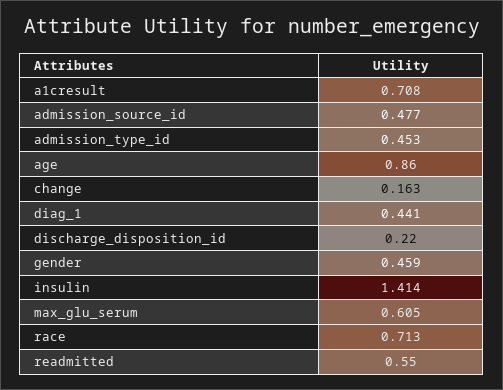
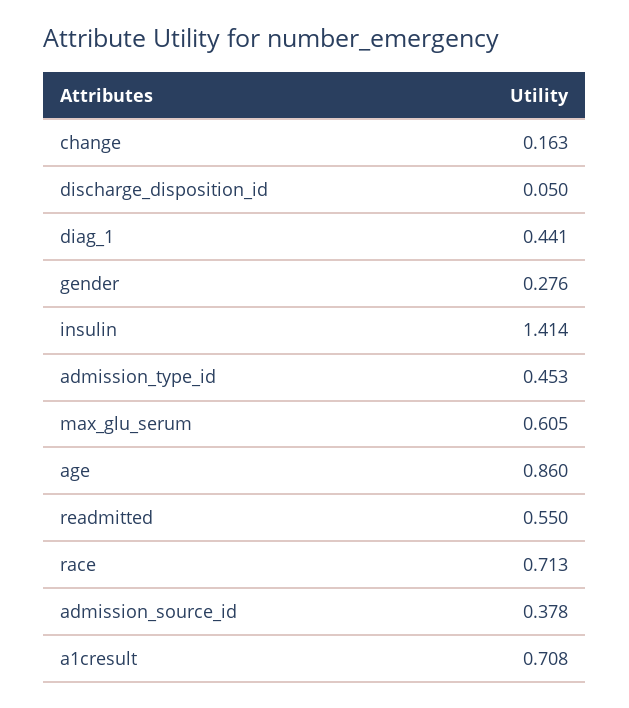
  {
    "a1cresult": 0.708,
-   "admission_source_id": 0.477,
+   "admission_source_id": 0.378,
    "admission_type_id": 0.453,
    "age": 0.86,
    "change": 0.163,
    "diag_1": 0.441,
-   "discharge_disposition_id": 0.22,
+   "discharge_disposition_id": 0.05,
-   "gender": 0.459,
+   "gender": 0.276,
    "insulin": 1.414,
    "max_glu_serum": 0.605,
    "race": 0.713,
    "readmitted": 0.55
  }

